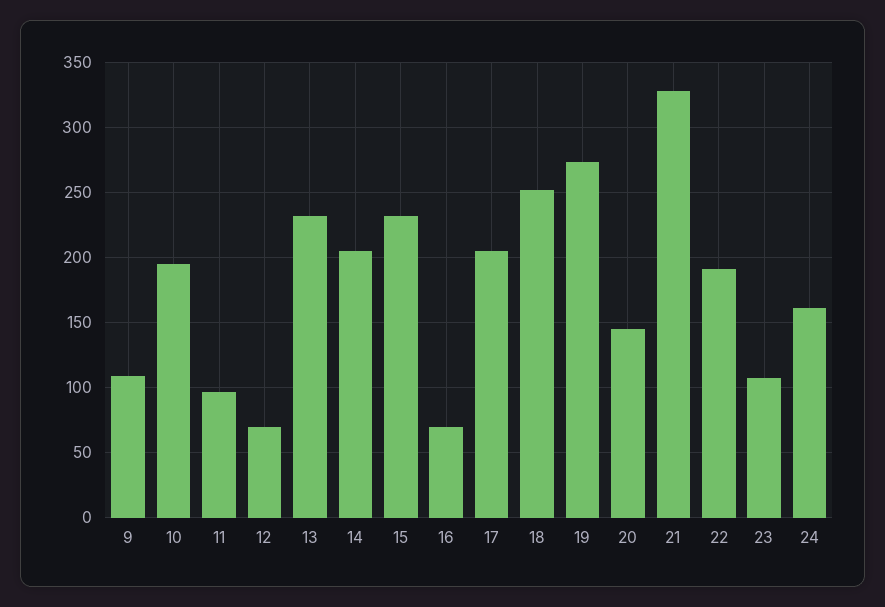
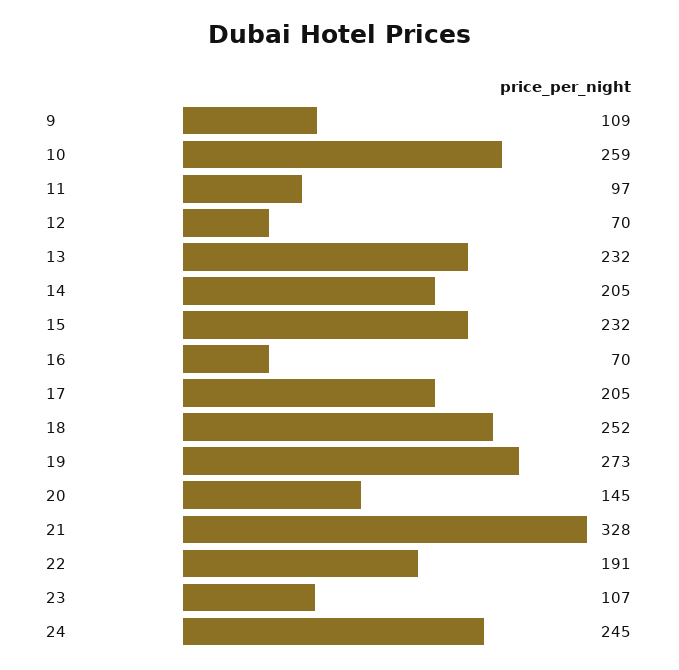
  {
    "9": 109,
-   "10": 195,
+   "10": 259,
    "11": 97,
    "12": 70,
    "13": 232,
    "14": 205,
    "15": 232,
    "16": 70,
    "17": 205,
    "18": 252,
    "19": 273,
    "20": 145,
    "21": 328,
    "22": 191,
    "23": 107,
-   "24": 160
+   "24": 245
  }

